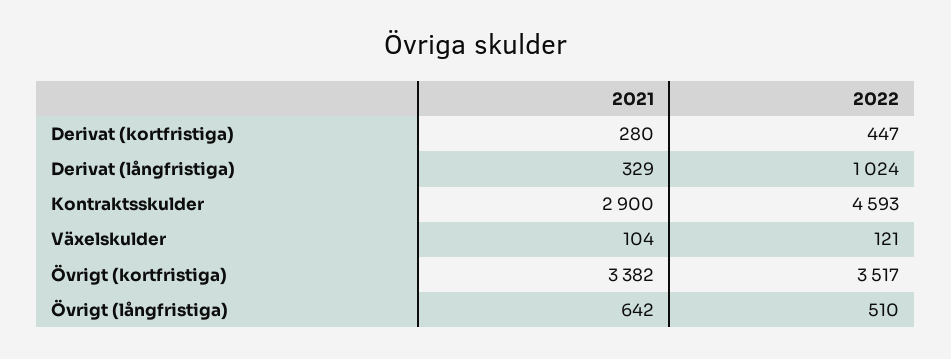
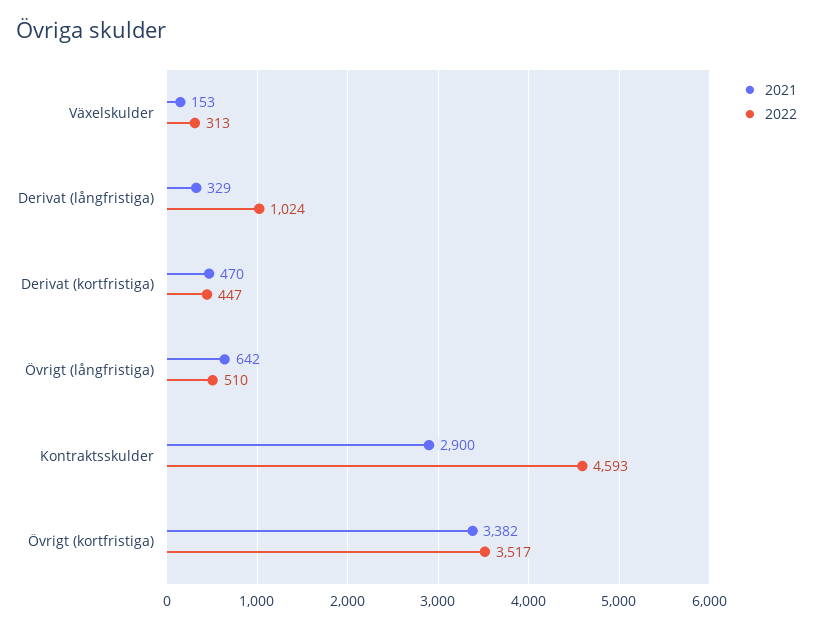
  {
    "2021": {
-     "Derivat (kortfristiga)": 280,
+     "Derivat (kortfristiga)": 470,
      "Derivat (långfristiga)": 329,
      "Kontraktsskulder": 2900,
-     "Växelskulder": 104,
+     "Växelskulder": 153,
      "Övrigt (kortfristiga)": 3382,
      "Övrigt (långfristiga)": 642
    },
    "2022": {
      "Derivat (kortfristiga)": 447,
      "Derivat (långfristiga)": 1024,
      "Kontraktsskulder": 4593,
-     "Växelskulder": 121,
+     "Växelskulder": 313,
      "Övrigt (kortfristiga)": 3517,
      "Övrigt (långfristiga)": 510
    }
  }

